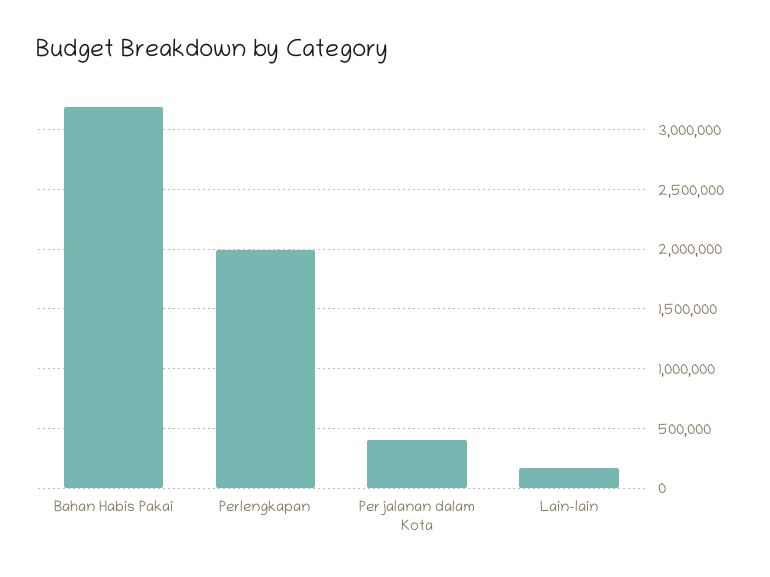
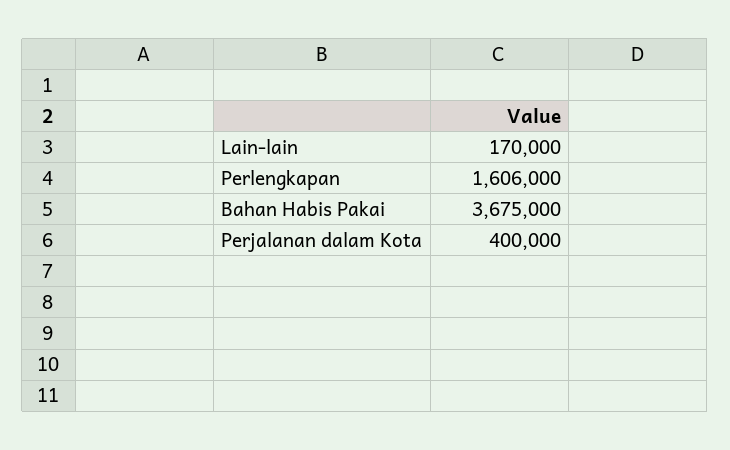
  {
-   "Bahan Habis Pakai": 3200000,
+   "Bahan Habis Pakai": 3675000,
-   "Perlengkapan": 2000000,
+   "Perlengkapan": 1606000,
    "Perjalanan dalam Kota": 400000,
    "Lain-lain": 170000
  }

